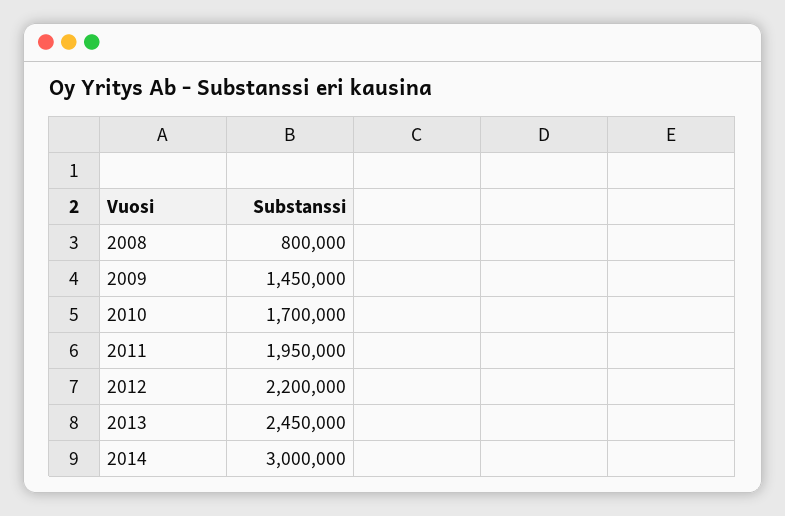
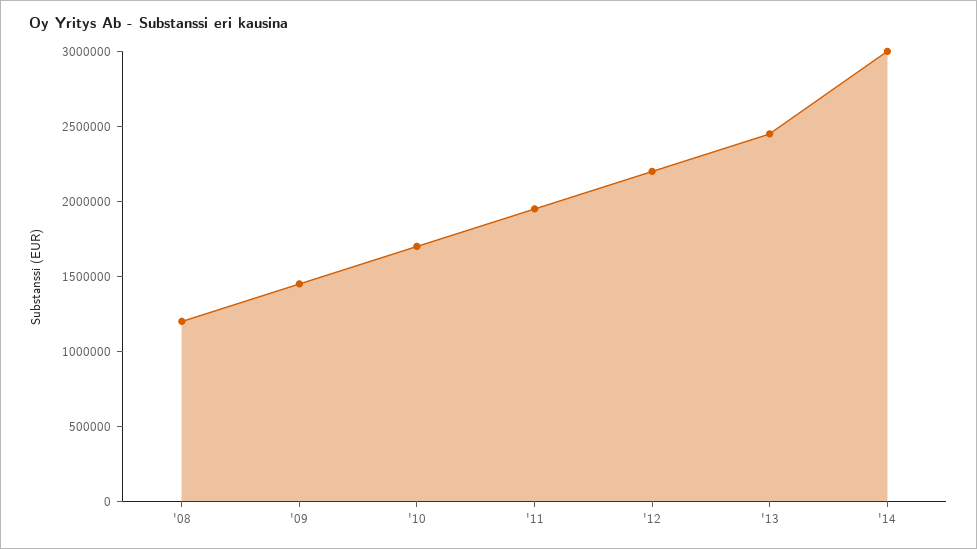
  {
-   "2008": 800000,
+   "2008": 1200000,
    "2009": 1450000,
    "2010": 1700000,
    "2011": 1950000,
    "2012": 2200000,
    "2013": 2450000,
    "2014": 3000000
  }

